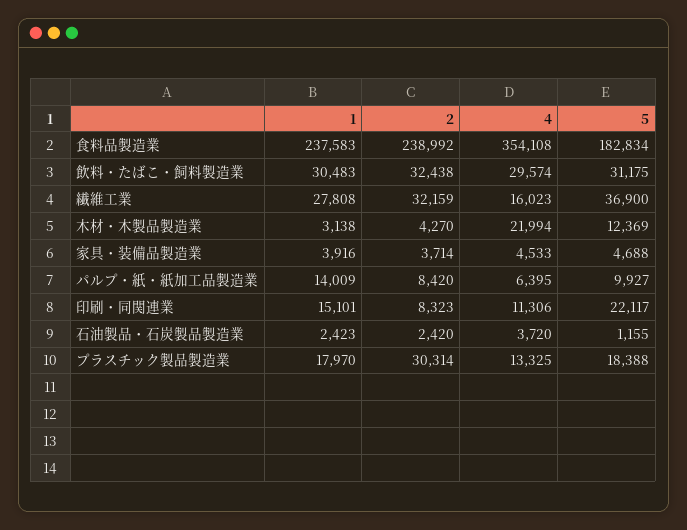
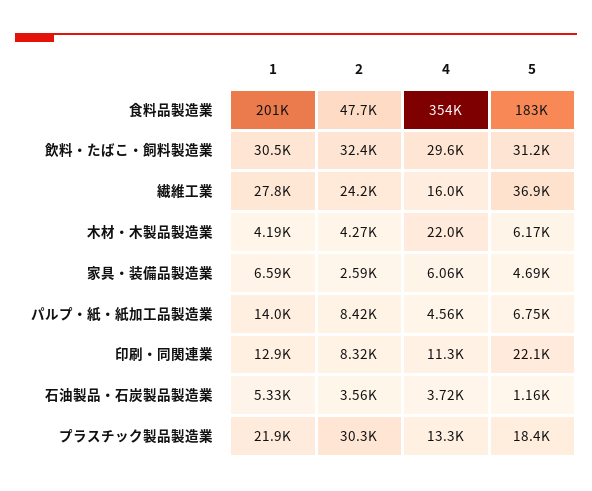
  {
    "1": {
-     "食料品製造業": 237583,
+     "食料品製造業": 201000,
      "飲料・たばこ・飼料製造業": 30483,
      "繊維工業": 27808,
-     "木材・木製品製造業": 3138,
+     "木材・木製品製造業": 4190,
-     "家具・装備品製造業": 3916,
+     "家具・装備品製造業": 6590,
      "パルプ・紙・紙加工品製造業": 14009,
-     "印刷・同関連業": 15101,
+     "印刷・同関連業": 12900,
-     "石油製品・石炭製品製造業": 2423,
+     "石油製品・石炭製品製造業": 5330,
-     "プラスチック製品製造業": 17970
+     "プラスチック製品製造業": 21900
    },
    "2": {
-     "食料品製造業": 238992,
+     "食料品製造業": 47700,
      "飲料・たばこ・飼料製造業": 32438,
-     "繊維工業": 32159,
+     "繊維工業": 24200,
      "木材・木製品製造業": 4270,
-     "家具・装備品製造業": 3714,
+     "家具・装備品製造業": 2590,
      "パルプ・紙・紙加工品製造業": 8420,
      "印刷・同関連業": 8323,
-     "石油製品・石炭製品製造業": 2420,
+     "石油製品・石炭製品製造業": 3560,
      "プラスチック製品製造業": 30314
    },
    "4": {
      "食料品製造業": 354108,
      "飲料・たばこ・飼料製造業": 29574,
      "繊維工業": 16023,
      "木材・木製品製造業": 21994,
-     "家具・装備品製造業": 4533,
+     "家具・装備品製造業": 6060,
-     "パルプ・紙・紙加工品製造業": 6395,
+     "パルプ・紙・紙加工品製造業": 4560,
      "印刷・同関連業": 11306,
      "石油製品・石炭製品製造業": 3720,
      "プラスチック製品製造業": 13325
    },
    "5": {
      "食料品製造業": 182834,
      "飲料・たばこ・飼料製造業": 31175,
      "繊維工業": 36900,
-     "木材・木製品製造業": 12369,
+     "木材・木製品製造業": 6170,
      "家具・装備品製造業": 4688,
-     "パルプ・紙・紙加工品製造業": 9927,
+     "パルプ・紙・紙加工品製造業": 6750,
      "印刷・同関連業": 22117,
      "石油製品・石炭製品製造業": 1155,
      "プラスチック製品製造業": 18388
    }
  }

